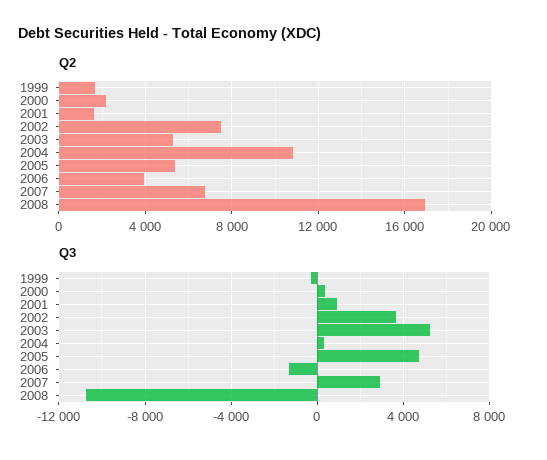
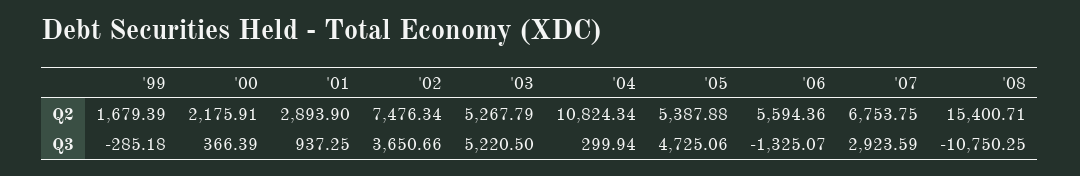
  {
    "Q2": {
      "1999": 1679.39,
      "2000": 2175.91,
-     "2001": 1500,
+     "2001": 2893.9,
      "2002": 7476.34,
      "2003": 5267.79,
      "2004": 10824.34,
      "2005": 5387.88,
-     "2006": 4000,
+     "2006": 5594.36,
      "2007": 6753.75,
-     "2008": 17000
+     "2008": 15400.71
    },
    "Q3": {
      "1999": -285.18,
      "2000": 366.39,
      "2001": 937.25,
      "2002": 3650.66,
      "2003": 5220.5,
      "2004": 299.94,
      "2005": 4725.06,
      "2006": -1325.07,
      "2007": 2923.59,
      "2008": -10750.25
    }
  }

